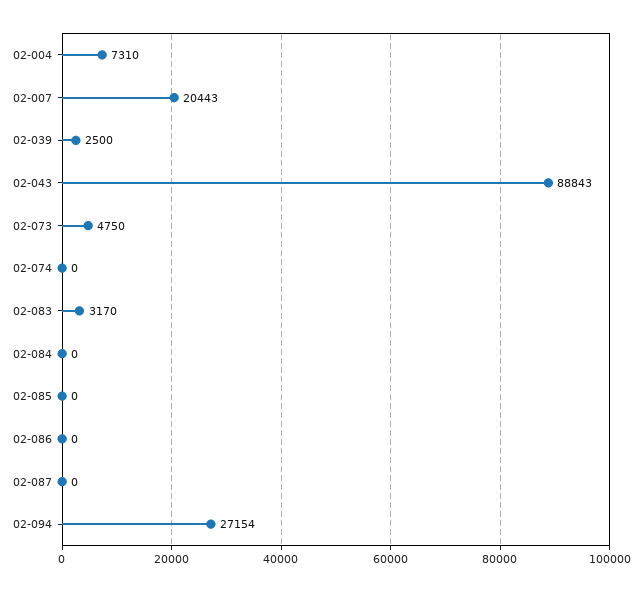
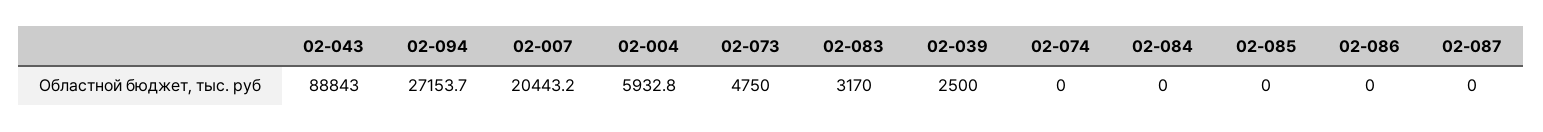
  {
-   "02-004": 7310,
+   "02-004": 5932.8,
    "02-007": 20443.2,
    "02-039": 2500,
    "02-043": 88843,
    "02-073": 4750,
    "02-074": 0,
    "02-083": 3170,
    "02-084": 0,
    "02-085": 0,
    "02-086": 0,
    "02-087": 0,
    "02-094": 27153.7
  }

